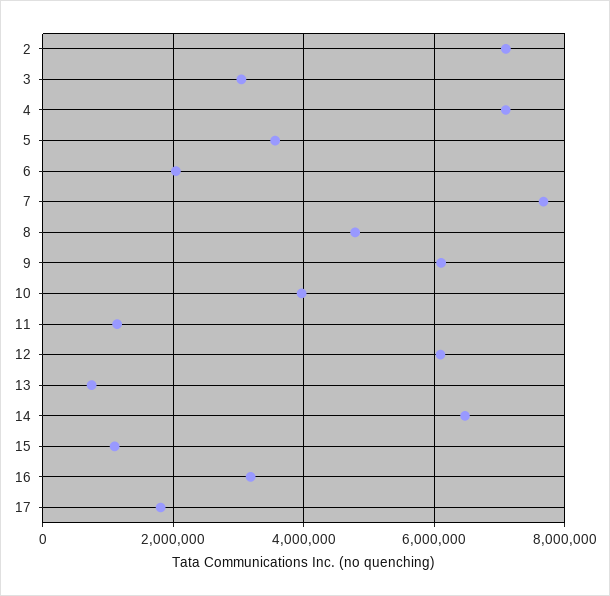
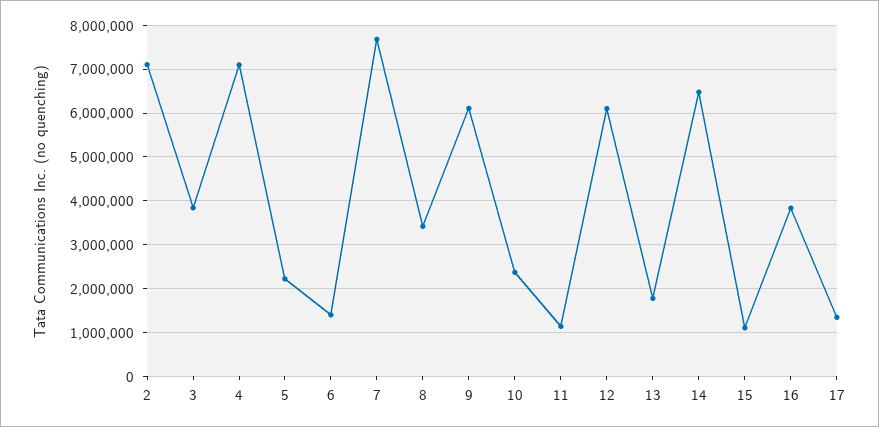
  {
    "2": 7200000,
-   "3": 3000000,
+   "3": 3800000,
    "4": 7000000,
-   "5": 3600000,
+   "5": 2200000,
-   "6": 2000000,
+   "6": 1400000,
    "7": 7600000,
-   "8": 4800000,
+   "8": 3400000,
    "9": 6200000,
-   "10": 4000000,
+   "10": 2400000,
    "11": 1200000,
    "12": 6000000,
-   "13": 800000,
+   "13": 1800000,
    "14": 6400000,
    "15": 1200000,
-   "16": 3200000,
+   "16": 3800000,
-   "17": 1800000
+   "17": 1400000
  }

